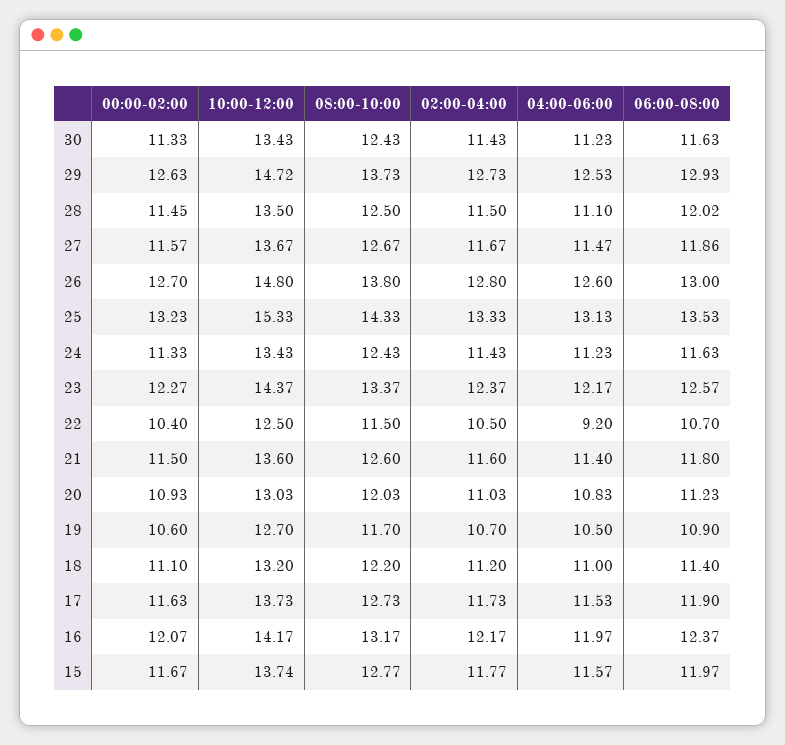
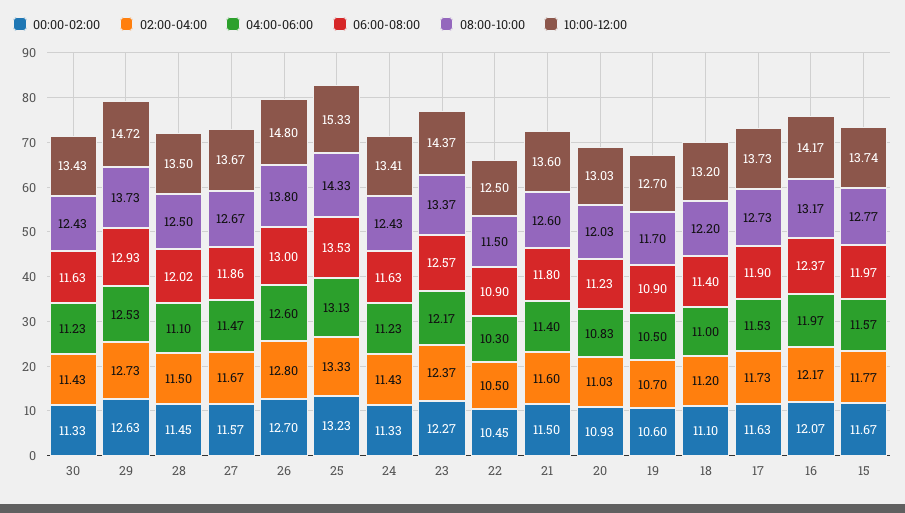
  {
    "00:00-02:00": {
      "30": 11.33,
      "29": 12.63,
      "28": 11.45,
      "27": 11.57,
      "26": 12.7,
      "25": 13.23,
      "24": 11.33,
      "23": 12.27,
-     "22": 10.4,
+     "22": 10.45,
      "21": 11.5,
      "20": 10.93,
      "19": 10.6,
      "18": 11.1,
      "17": 11.63,
      "16": 12.07,
      "15": 11.67
    },
    "10:00-12:00": {
      "30": 13.43,
      "29": 14.72,
      "28": 13.5,
      "27": 13.67,
      "26": 14.8,
      "25": 15.33,
-     "24": 13.43,
+     "24": 13.41,
      "23": 14.37,
      "22": 12.5,
      "21": 13.6,
      "20": 13.03,
      "19": 12.7,
      "18": 13.2,
      "17": 13.73,
      "16": 14.17,
      "15": 13.74
    },
    "08:00-10:00": {
      "30": 12.43,
      "29": 13.73,
      "28": 12.5,
      "27": 12.67,
      "26": 13.8,
      "25": 14.33,
      "24": 12.43,
      "23": 13.37,
      "22": 11.5,
      "21": 12.6,
      "20": 12.03,
      "19": 11.7,
      "18": 12.2,
      "17": 12.73,
      "16": 13.17,
      "15": 12.77
    },
    "02:00-04:00": {
      "30": 11.43,
      "29": 12.73,
      "28": 11.5,
      "27": 11.67,
      "26": 12.8,
      "25": 13.33,
      "24": 11.43,
      "23": 12.37,
      "22": 10.5,
      "21": 11.6,
      "20": 11.03,
      "19": 10.7,
      "18": 11.2,
      "17": 11.73,
      "16": 12.17,
      "15": 11.77
    },
    "04:00-06:00": {
      "30": 11.23,
      "29": 12.53,
      "28": 11.1,
      "27": 11.47,
      "26": 12.6,
      "25": 13.13,
      "24": 11.23,
      "23": 12.17,
-     "22": 9.2,
+     "22": 10.3,
      "21": 11.4,
      "20": 10.83,
      "19": 10.5,
      "18": 11,
      "17": 11.53,
      "16": 11.97,
      "15": 11.57
    },
    "06:00-08:00": {
      "30": 11.63,
      "29": 12.93,
      "28": 12.02,
      "27": 11.86,
      "26": 13,
      "25": 13.53,
      "24": 11.63,
      "23": 12.57,
-     "22": 10.7,
+     "22": 10.9,
      "21": 11.8,
      "20": 11.23,
      "19": 10.9,
      "18": 11.4,
      "17": 11.9,
      "16": 12.37,
      "15": 11.97
    }
  }

